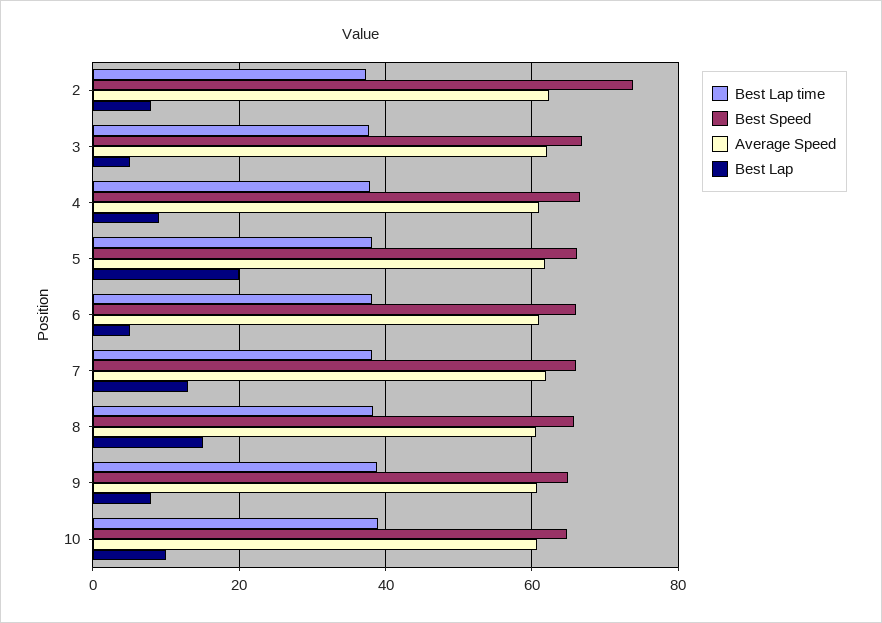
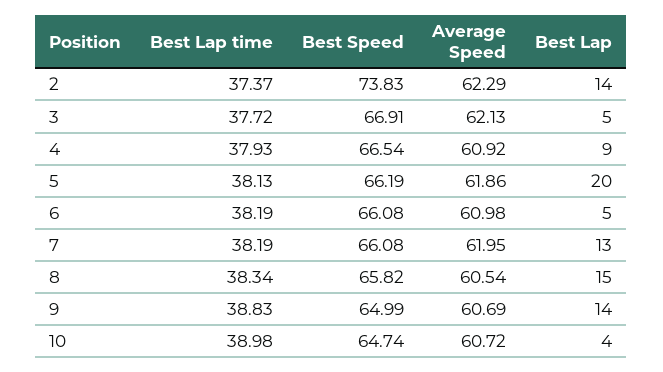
  {
    "Best Lap time": {
      "2": 37.37,
      "3": 37.72,
      "4": 37.93,
      "5": 38.13,
      "6": 38.19,
      "7": 38.19,
      "8": 38.34,
      "9": 38.83,
      "10": 38.98
    },
    "Best Speed": {
      "2": 73.83,
      "3": 66.91,
      "4": 66.54,
      "5": 66.19,
      "6": 66.08,
      "7": 66.08,
      "8": 65.82,
      "9": 64.99,
      "10": 64.74
    },
    "Average Speed": {
      "2": 62.29,
      "3": 62.13,
      "4": 60.92,
      "5": 61.86,
      "6": 60.98,
      "7": 61.95,
      "8": 60.54,
      "9": 60.69,
      "10": 60.72
    },
    "Best Lap": {
-     "2": 8,
+     "2": 14,
      "3": 5,
      "4": 9,
      "5": 20,
      "6": 5,
      "7": 13,
      "8": 15,
-     "9": 8,
+     "9": 14,
-     "10": 10
+     "10": 4
    }
  }

